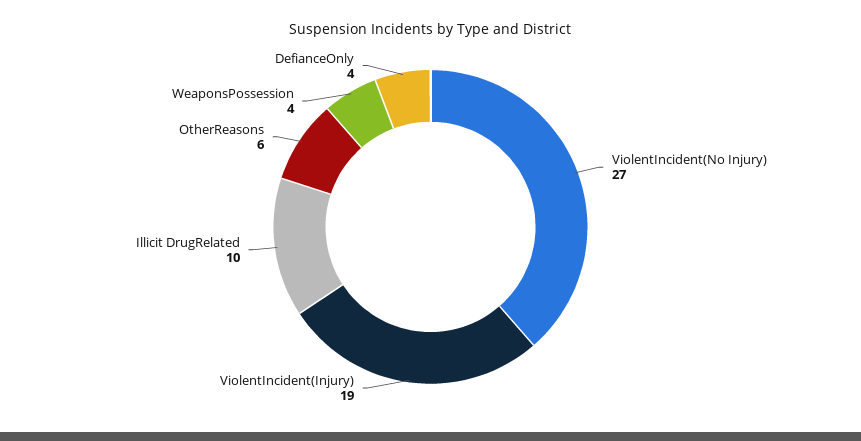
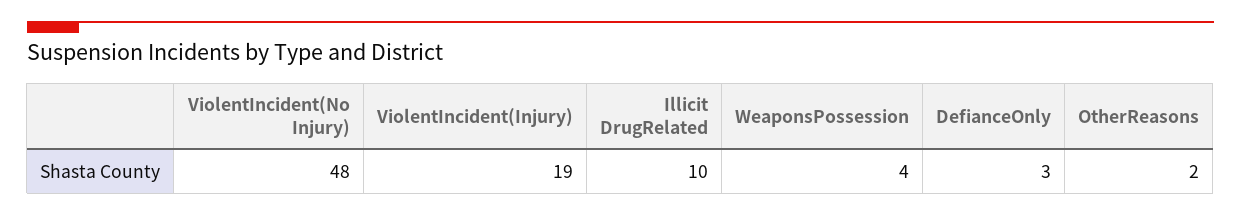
  {
-   "ViolentIncident(No Injury)": 27,
+   "ViolentIncident(No Injury)": 48,
    "ViolentIncident(Injury)": 19,
    "Illicit DrugRelated": 10,
-   "OtherReasons": 6,
+   "OtherReasons": 2,
    "WeaponsPossession": 4,
-   "DefianceOnly": 4
+   "DefianceOnly": 3
  }

